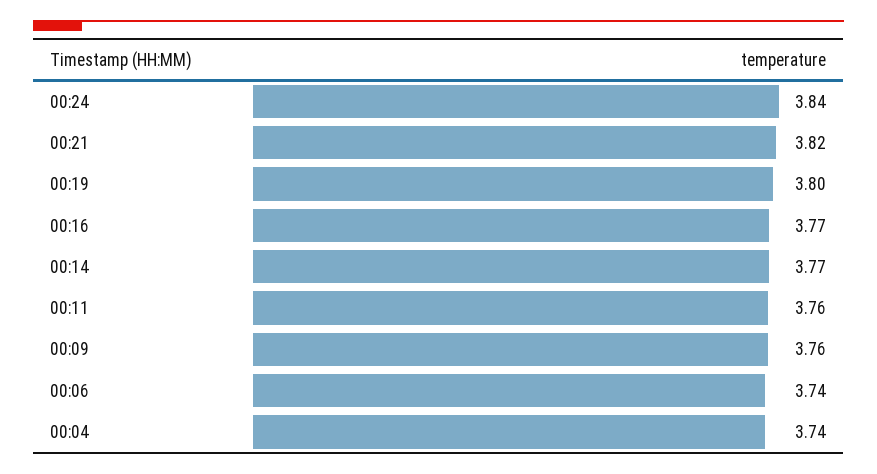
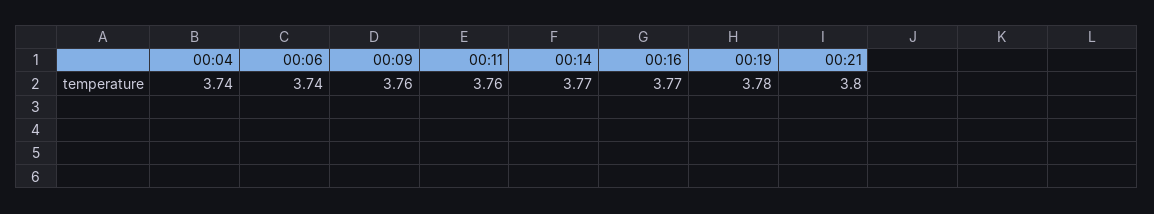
  {
-   "00:24": 3.84,
-   "00:21": 3.82,
+   "00:21": 3.8,
-   "00:19": 3.8,
+   "00:19": 3.78,
    "00:16": 3.77,
    "00:14": 3.77,
    "00:11": 3.76,
    "00:09": 3.76,
    "00:06": 3.74,
    "00:04": 3.74
  }

